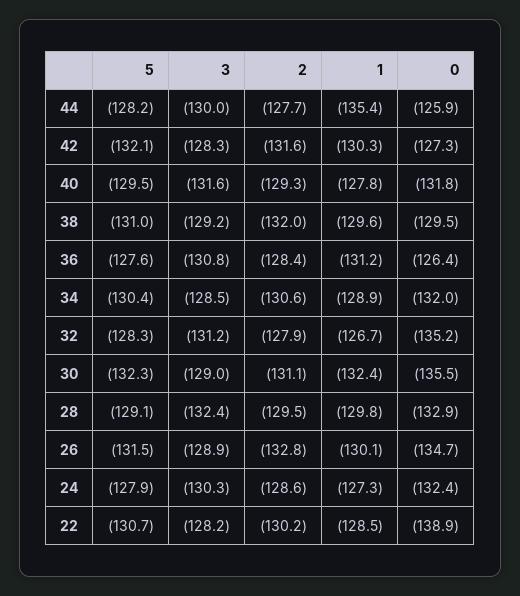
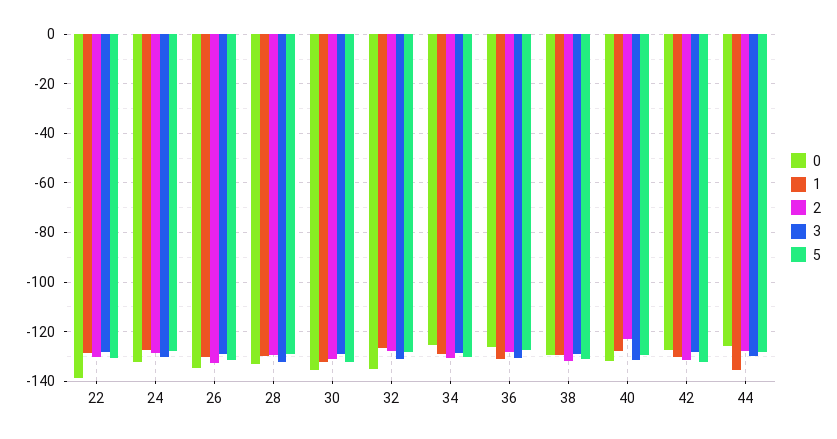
  {
    "5": {
      "44": -128.2,
      "42": -132.1,
      "40": -129.5,
      "38": -131,
      "36": -127.6,
      "34": -130.4,
      "32": -128.3,
      "30": -132.3,
      "28": -129.1,
      "26": -131.5,
      "24": -127.9,
      "22": -130.7
    },
    "3": {
      "44": -130,
      "42": -128.3,
      "40": -131.6,
      "38": -129.2,
      "36": -130.8,
      "34": -128.5,
      "32": -131.2,
      "30": -129,
      "28": -132.4,
      "26": -128.9,
      "24": -130.3,
      "22": -128.2
    },
    "2": {
      "44": -127.7,
      "42": -131.6,
-     "40": -129.3,
+     "40": -122.5,
      "38": -132,
      "36": -128.4,
      "34": -130.6,
      "32": -127.9,
      "30": -131.1,
      "28": -129.5,
      "26": -132.8,
      "24": -128.6,
      "22": -130.2
    },
    "1": {
      "44": -135.4,
      "42": -130.3,
      "40": -127.8,
      "38": -129.6,
      "36": -131.2,
      "34": -128.9,
      "32": -126.7,
      "30": -132.4,
      "28": -129.8,
      "26": -130.1,
      "24": -127.3,
      "22": -128.5
    },
    "0": {
      "44": -125.9,
      "42": -127.3,
      "40": -131.8,
      "38": -129.5,
      "36": -126.4,
-     "34": -132,
+     "34": -125,
      "32": -135.2,
      "30": -135.5,
      "28": -132.9,
      "26": -134.7,
      "24": -132.4,
      "22": -138.9
    }
  }

